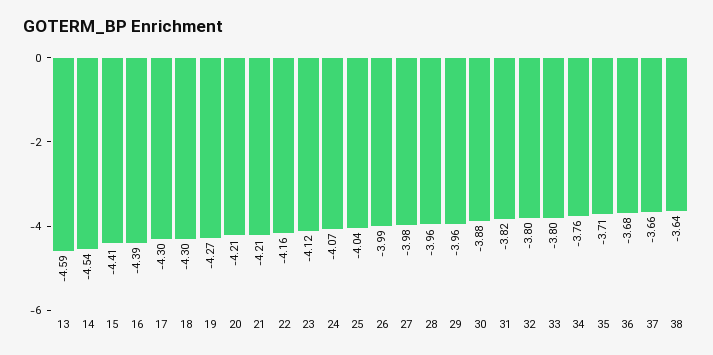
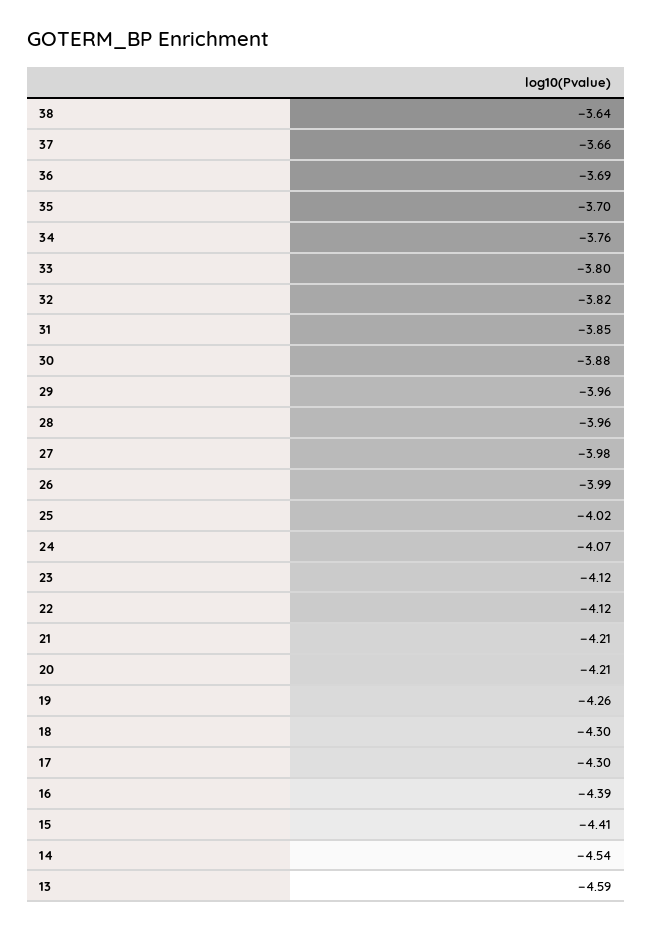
  {
    "13": -4.59,
    "14": -4.54,
    "15": -4.41,
    "16": -4.39,
    "17": -4.3,
    "18": -4.3,
-   "19": -4.27,
+   "19": -4.26,
    "20": -4.21,
    "21": -4.21,
-   "22": -4.16,
+   "22": -4.12,
    "23": -4.12,
    "24": -4.07,
-   "25": -4.04,
+   "25": -4.02,
    "26": -3.99,
    "27": -3.98,
    "28": -3.96,
    "29": -3.96,
    "30": -3.88,
-   "31": -3.82,
+   "31": -3.85,
-   "32": -3.8,
+   "32": -3.82,
    "33": -3.8,
    "34": -3.76,
-   "35": -3.71,
+   "35": -3.7,
-   "36": -3.68,
+   "36": -3.69,
    "37": -3.66,
    "38": -3.64
  }

